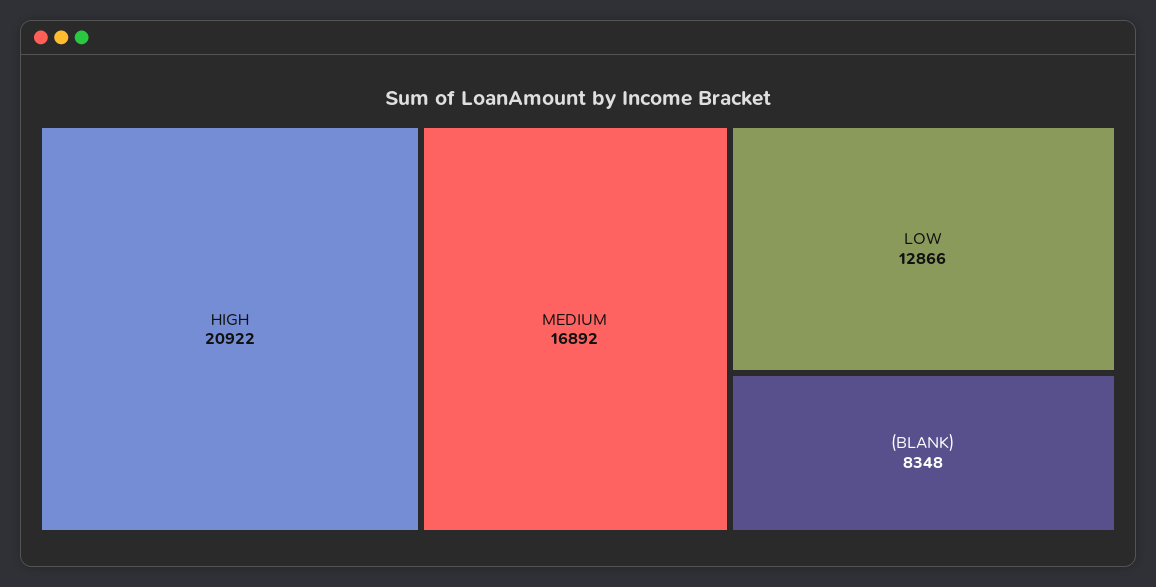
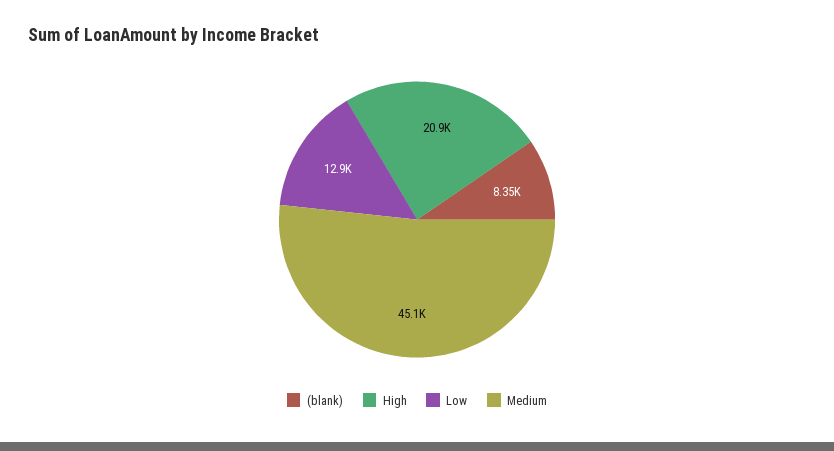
  {
    "HIGH": 20922,
-   "MEDIUM": 16892,
+   "MEDIUM": 45100,
    "LOW": 12866,
    "(BLANK)": 8348
  }

